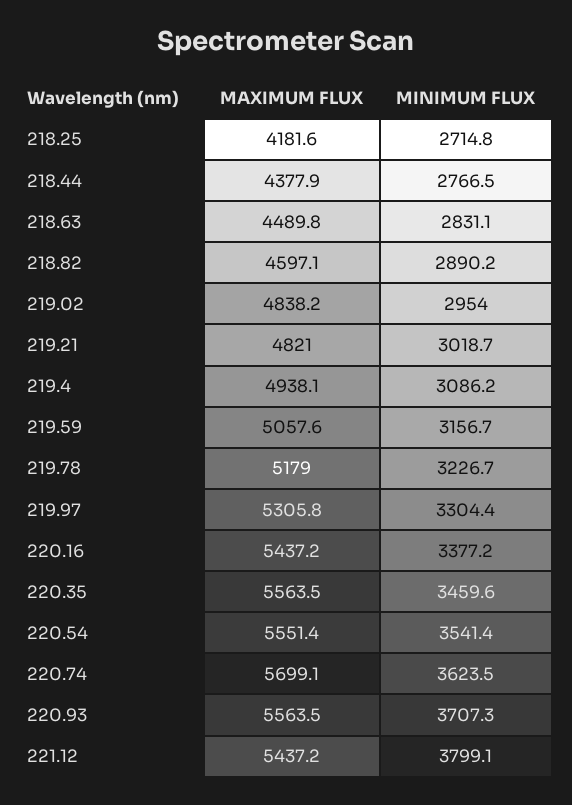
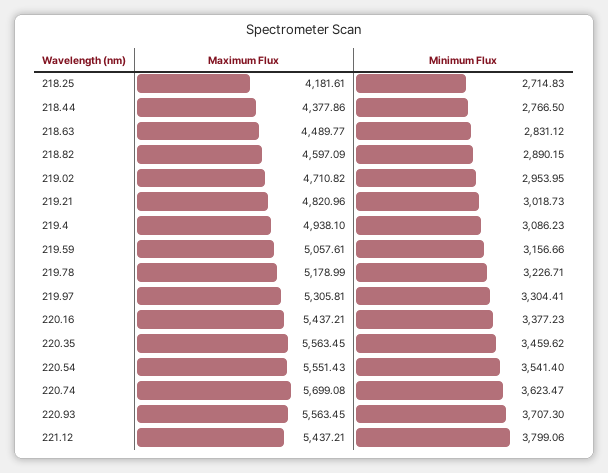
  {
    "MAXIMUM FLUX": {
      "218.25": 4181.61,
      "218.44": 4377.86,
      "218.63": 4489.77,
      "218.82": 4597.09,
-     "219.02": 4838.2,
+     "219.02": 4710.82,
      "219.21": 4820.96,
      "219.4": 4938.1,
      "219.59": 5057.61,
      "219.78": 5178.99,
      "219.97": 5305.81,
      "220.16": 5437.21,
      "220.35": 5563.45,
      "220.54": 5551.43,
      "220.74": 5699.08,
      "220.93": 5563.45,
      "221.12": 5437.21
    },
    "MINIMUM FLUX": {
      "218.25": 2714.83,
      "218.44": 2766.5,
      "218.63": 2831.12,
      "218.82": 2890.15,
      "219.02": 2953.95,
      "219.21": 3018.73,
      "219.4": 3086.23,
      "219.59": 3156.66,
      "219.78": 3226.71,
      "219.97": 3304.41,
      "220.16": 3377.23,
      "220.35": 3459.62,
      "220.54": 3541.4,
      "220.74": 3623.47,
      "220.93": 3707.3,
      "221.12": 3799.06
    }
  }

